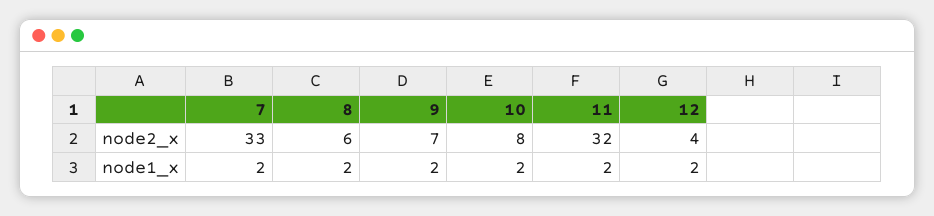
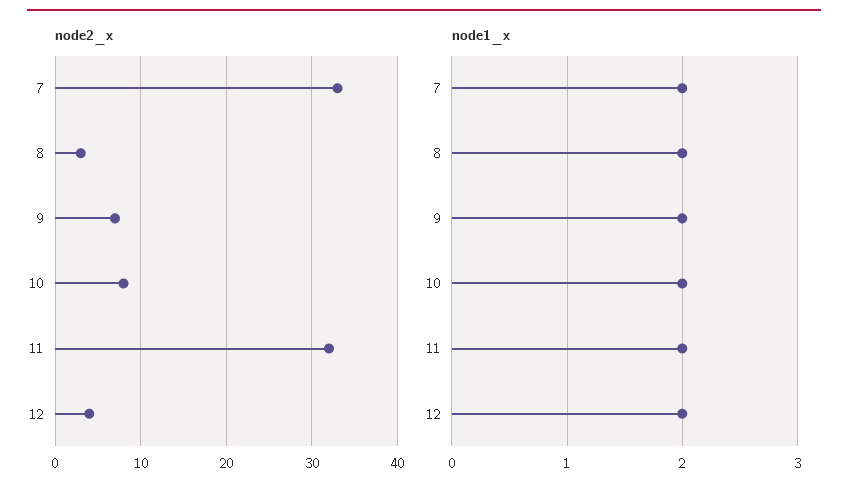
  {
    "node2_x": {
      "7": 33,
-     "8": 6,
+     "8": 3,
      "9": 7,
      "10": 8,
      "11": 32,
      "12": 4
    },
    "node1_x": {
      "7": 2,
      "8": 2,
      "9": 2,
      "10": 2,
      "11": 2,
      "12": 2
    }
  }

